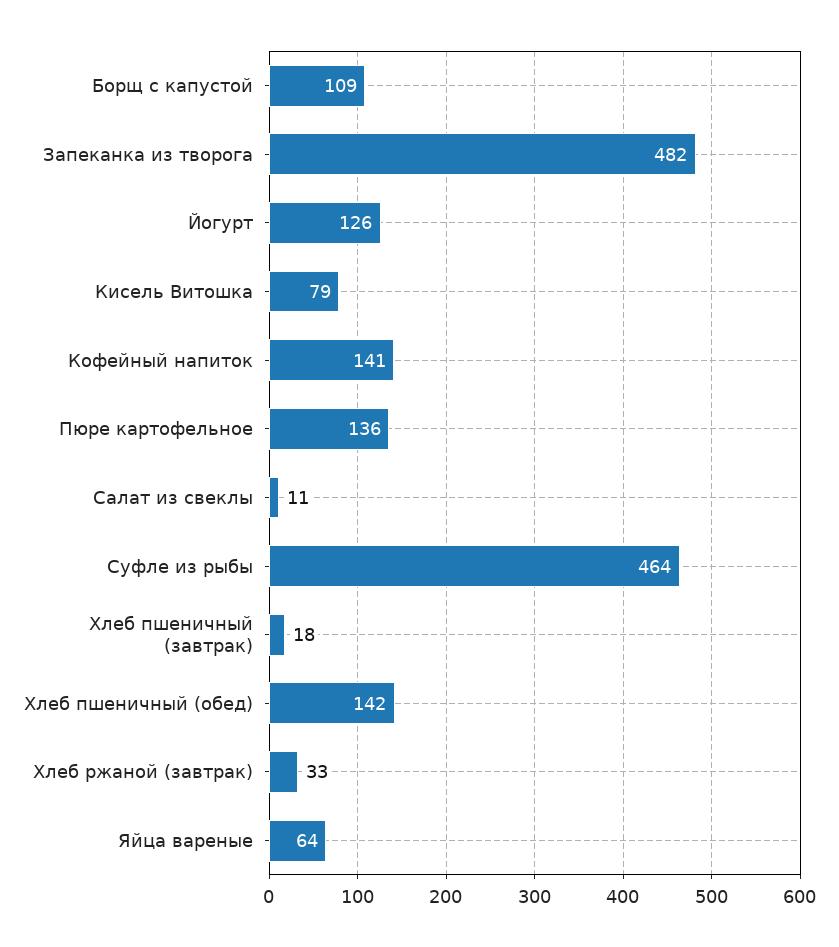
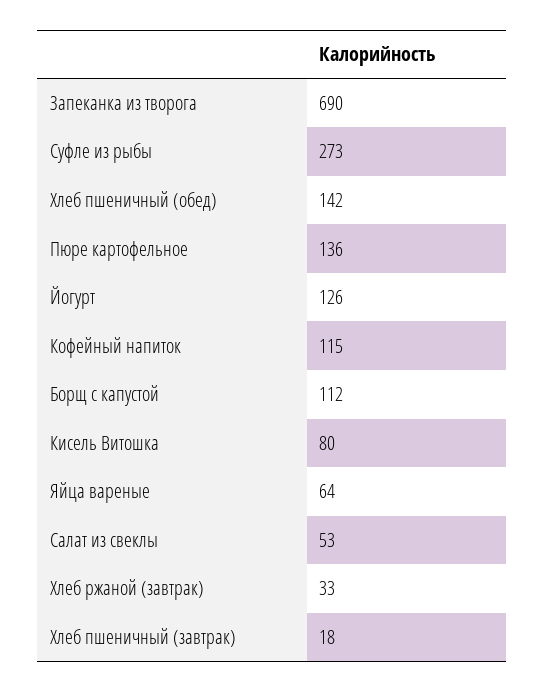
  {
-   "Борщ с капустой": 109,
+   "Борщ с капустой": 112,
-   "Запеканка из творога": 482,
+   "Запеканка из творога": 690,
    "Йогурт": 126,
-   "Кисель Витошка": 79,
+   "Кисель Витошка": 80,
-   "Кофейный напиток": 141,
+   "Кофейный напиток": 115,
    "Пюре картофельное": 136,
-   "Салат из свеклы": 11,
+   "Салат из свеклы": 53,
-   "Суфле из рыбы": 464,
+   "Суфле из рыбы": 273,
    "Хлеб пшеничный (завтрак)": 18,
    "Хлеб пшеничный (обед)": 142,
    "Хлеб ржаной (завтрак)": 33,
    "Яйца вареные": 64
  }

